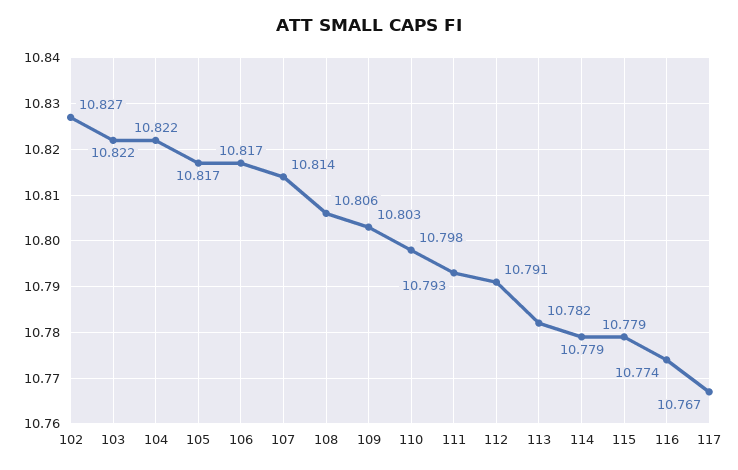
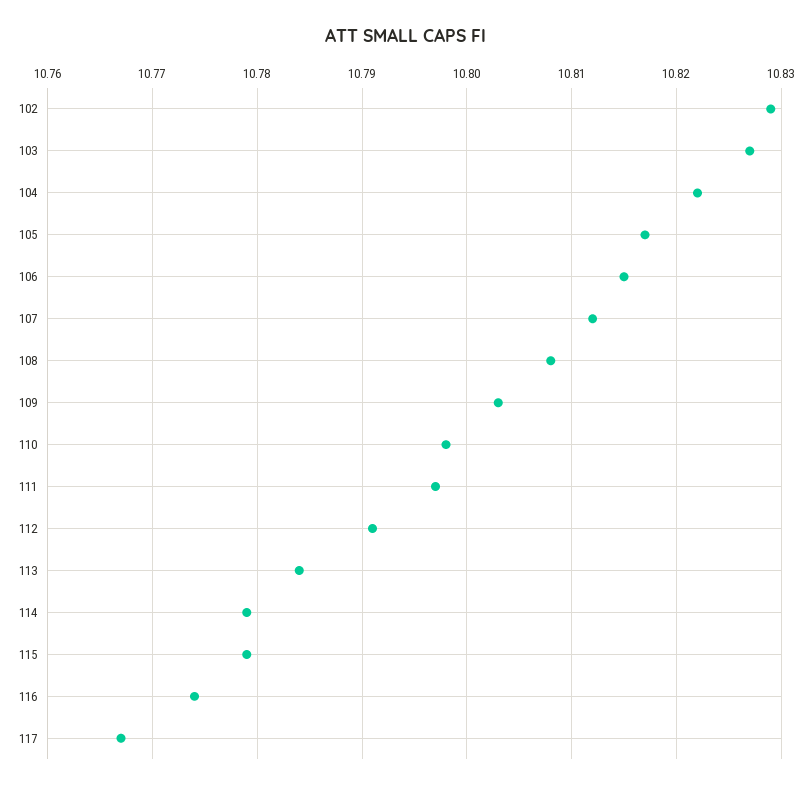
  {
-   "102": 10.827,
+   "102": 10.829,
-   "103": 10.822,
+   "103": 10.827,
    "104": 10.822,
    "105": 10.817,
-   "106": 10.817,
+   "106": 10.815,
-   "107": 10.814,
+   "107": 10.812,
-   "108": 10.806,
+   "108": 10.808,
    "109": 10.803,
    "110": 10.798,
-   "111": 10.793,
+   "111": 10.797,
    "112": 10.791,
-   "113": 10.782,
+   "113": 10.784,
    "114": 10.779,
    "115": 10.779,
    "116": 10.774,
    "117": 10.767
  }

